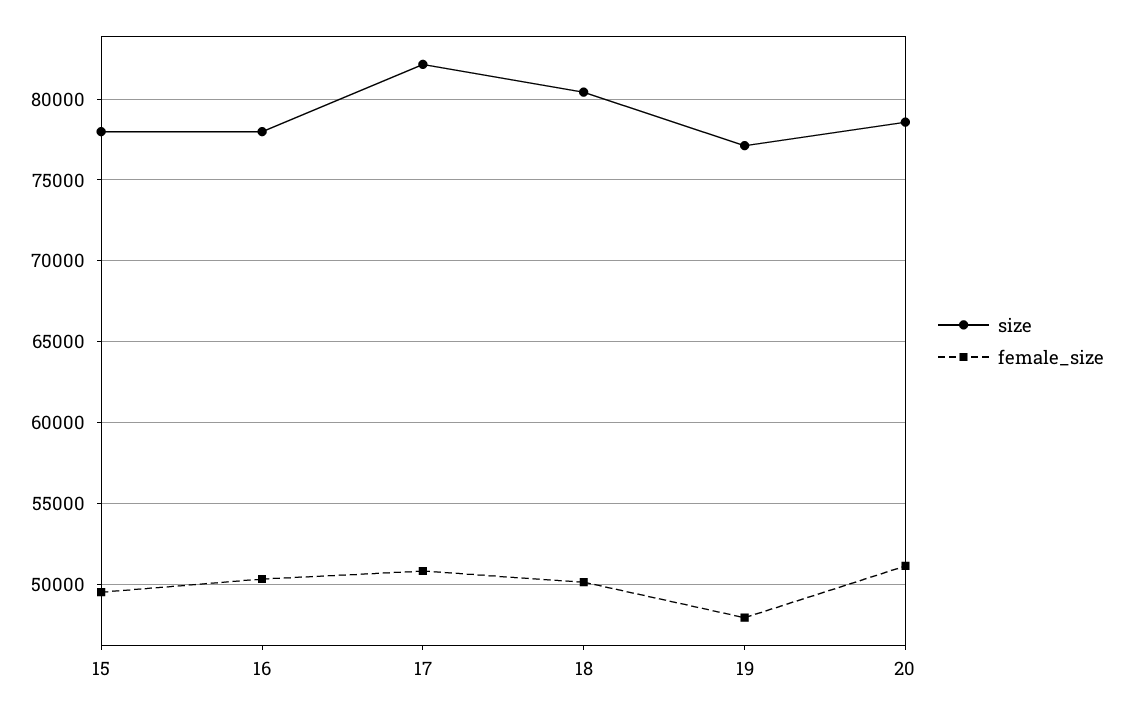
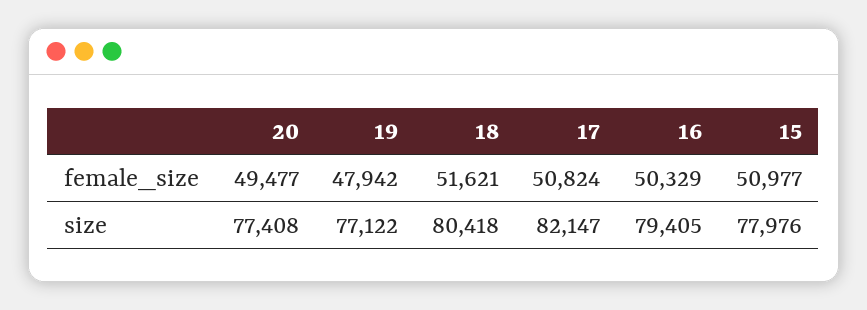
  {
    "size": {
      "15": 77976,
-     "16": 78000,
+     "16": 79405,
      "17": 82147,
      "18": 80418,
      "19": 77122,
-     "20": 78500
+     "20": 77408
    },
    "female_size": {
-     "15": 49500,
+     "15": 50977,
      "16": 50329,
      "17": 50824,
-     "18": 50000,
+     "18": 51621,
      "19": 47942,
-     "20": 51000
+     "20": 49477
    }
  }

